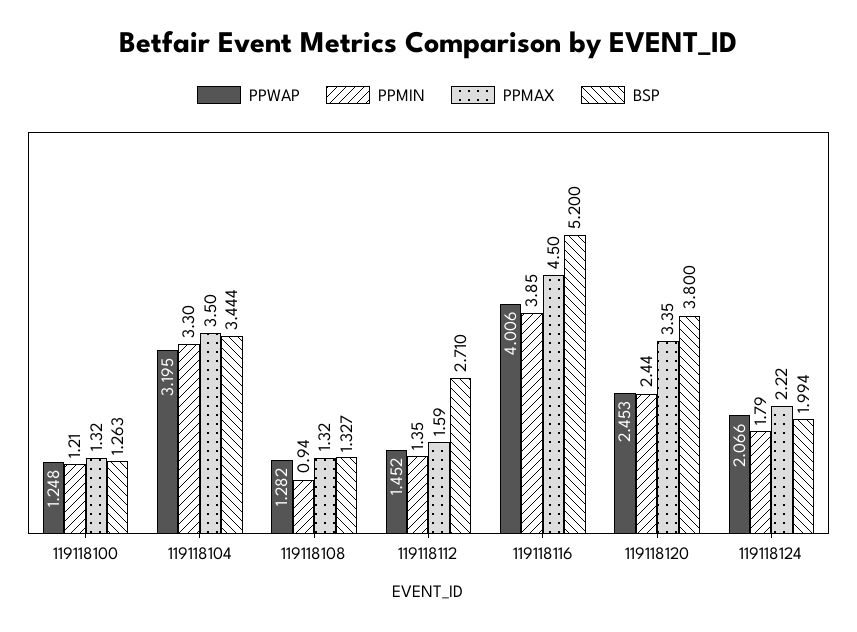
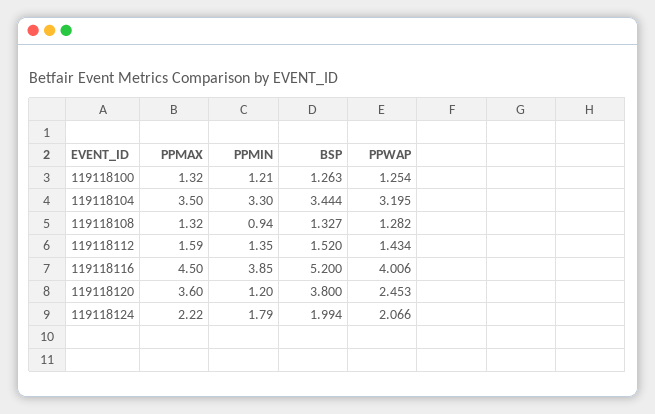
  {
    "PPWAP": {
-     "119118100": 1.248,
+     "119118100": 1.254,
      "119118104": 3.195,
      "119118108": 1.282,
-     "119118112": 1.452,
+     "119118112": 1.434,
      "119118116": 4.006,
      "119118120": 2.453,
      "119118124": 2.066
    },
    "PPMIN": {
      "119118100": 1.21,
      "119118104": 3.3,
      "119118108": 0.94,
      "119118112": 1.35,
      "119118116": 3.85,
-     "119118120": 2.44,
+     "119118120": 1.2,
      "119118124": 1.79
    },
    "PPMAX": {
      "119118100": 1.32,
      "119118104": 3.5,
      "119118108": 1.32,
      "119118112": 1.59,
      "119118116": 4.5,
-     "119118120": 3.35,
+     "119118120": 3.6,
      "119118124": 2.22
    },
    "BSP": {
      "119118100": 1.263,
      "119118104": 3.444,
      "119118108": 1.327,
-     "119118112": 2.71,
+     "119118112": 1.52,
      "119118116": 5.2,
      "119118120": 3.8,
      "119118124": 1.994
    }
  }

